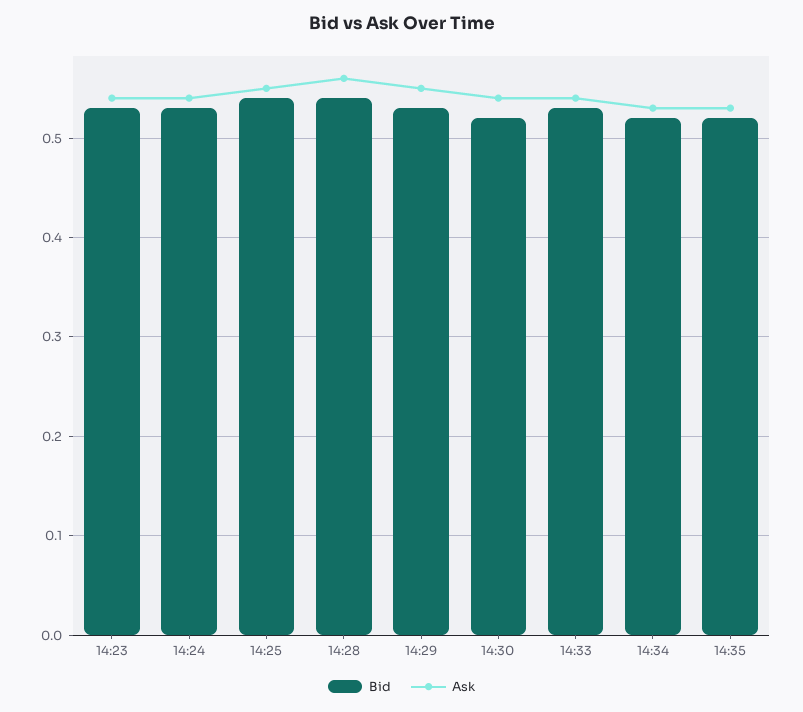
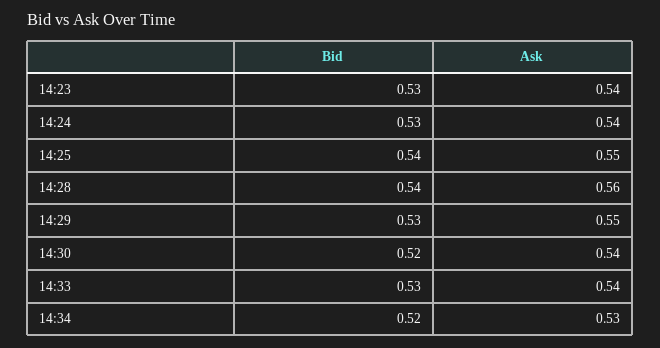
  {
    "Bid": {
      "14:23": 0.53,
      "14:24": 0.53,
      "14:25": 0.54,
      "14:28": 0.54,
      "14:29": 0.53,
      "14:30": 0.52,
      "14:33": 0.53,
-     "14:34": 0.52,
+     "14:34": 0.52
-     "14:35": 0.52
    },
    "Ask": {
      "14:23": 0.54,
      "14:24": 0.54,
      "14:25": 0.55,
      "14:28": 0.56,
      "14:29": 0.55,
      "14:30": 0.54,
      "14:33": 0.54,
-     "14:34": 0.53,
+     "14:34": 0.53
-     "14:35": 0.53
    }
  }

